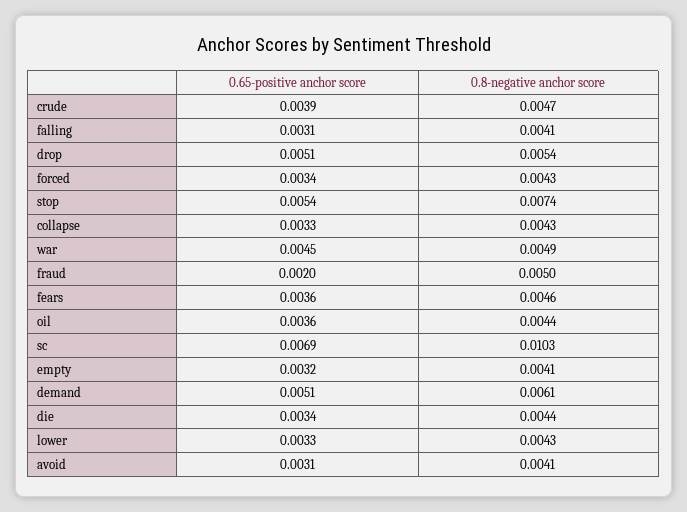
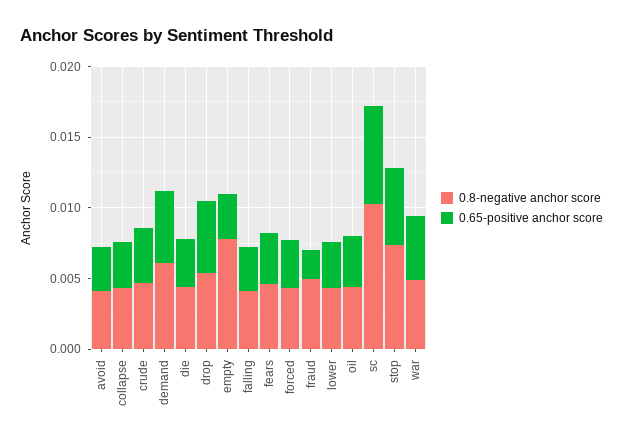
  {
    "0.65-positive anchor score": {
      "crude": 0.0039,
      "falling": 0.0031,
      "drop": 0.0051,
      "forced": 0.0034,
      "stop": 0.0054,
      "collapse": 0.0033,
      "war": 0.0045,
      "fraud": 0.002,
      "fears": 0.0036,
      "oil": 0.0036,
      "sc": 0.0069,
      "empty": 0.0032,
      "demand": 0.0051,
      "die": 0.0034,
      "lower": 0.0033,
      "avoid": 0.0031
    },
    "0.8-negative anchor score": {
      "crude": 0.0047,
      "falling": 0.0041,
      "drop": 0.0054,
      "forced": 0.0043,
      "stop": 0.0074,
      "collapse": 0.0043,
      "war": 0.0049,
      "fraud": 0.005,
      "fears": 0.0046,
      "oil": 0.0044,
      "sc": 0.0103,
-     "empty": 0.0041,
+     "empty": 0.008,
      "demand": 0.0061,
      "die": 0.0044,
      "lower": 0.0043,
      "avoid": 0.0041
    }
  }

